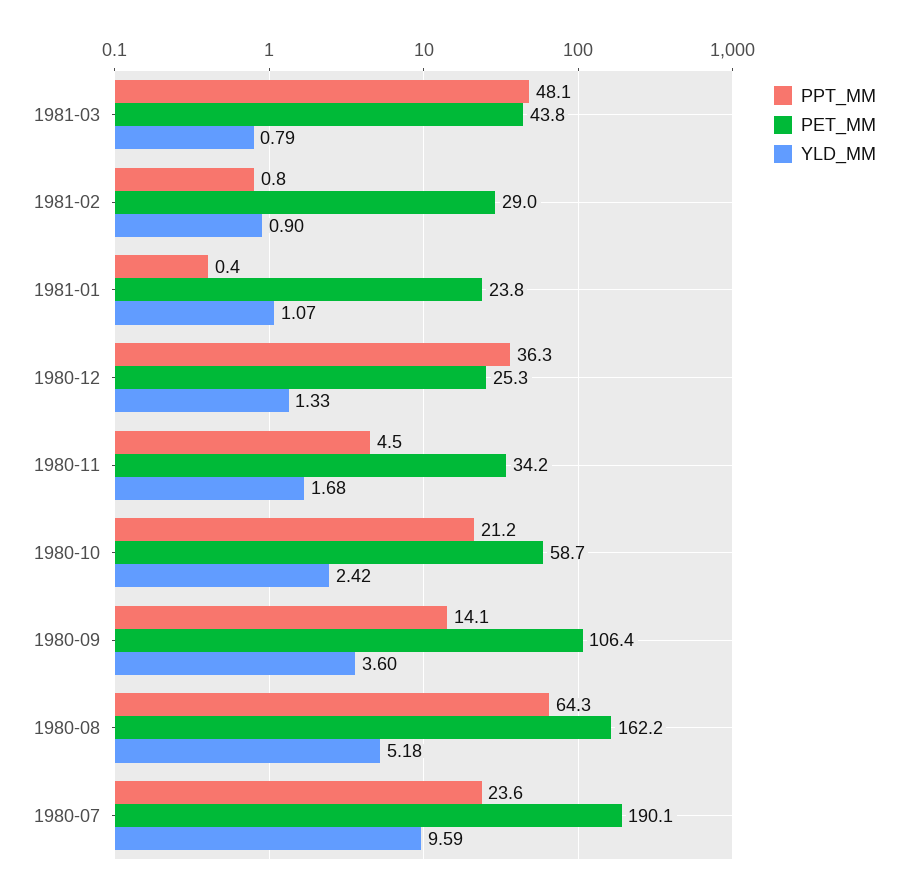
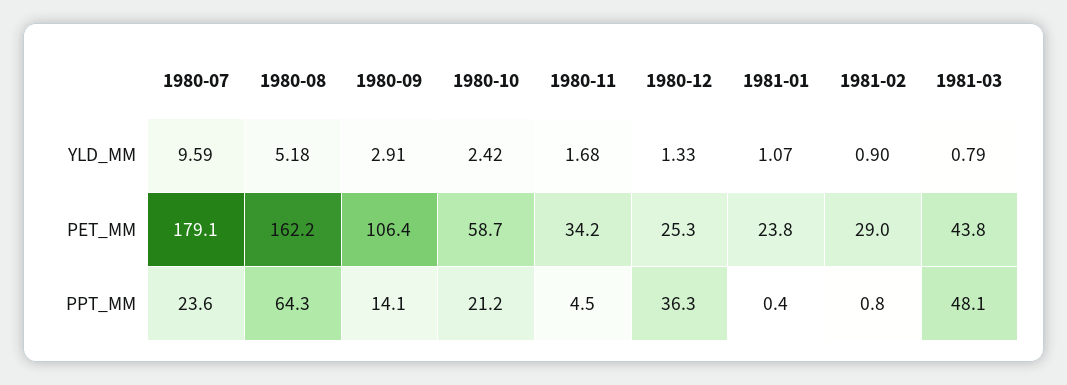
  {
    "PPT_MM": {
      "1981-03": 48.1,
      "1981-02": 0.8,
      "1981-01": 0.4,
      "1980-12": 36.3,
      "1980-11": 4.5,
      "1980-10": 21.2,
      "1980-09": 14.1,
      "1980-08": 64.3,
      "1980-07": 23.6
    },
    "PET_MM": {
      "1981-03": 43.8,
      "1981-02": 29,
      "1981-01": 23.8,
      "1980-12": 25.3,
      "1980-11": 34.2,
      "1980-10": 58.7,
      "1980-09": 106.4,
      "1980-08": 162.2,
-     "1980-07": 190.1
+     "1980-07": 179.1
    },
    "YLD_MM": {
      "1981-03": 0.79,
      "1981-02": 0.9,
      "1981-01": 1.07,
      "1980-12": 1.33,
      "1980-11": 1.68,
      "1980-10": 2.42,
-     "1980-09": 3.6,
+     "1980-09": 2.91,
      "1980-08": 5.18,
      "1980-07": 9.59
    }
  }

